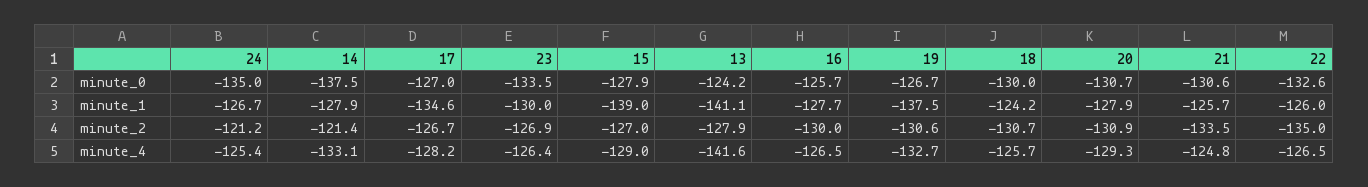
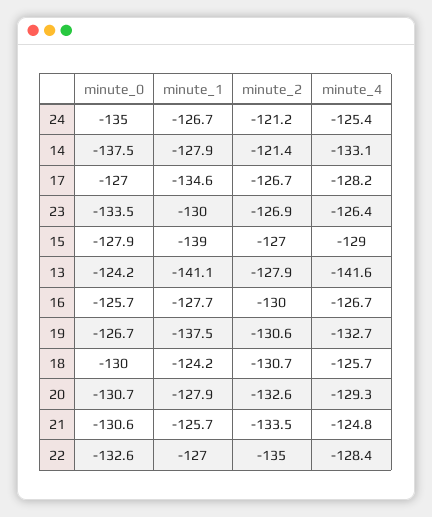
  {
    "24": {
      "minute_0": -135,
      "minute_1": -126.7,
      "minute_2": -121.2,
      "minute_4": -125.4
    },
    "14": {
      "minute_0": -137.5,
      "minute_1": -127.9,
      "minute_2": -121.4,
      "minute_4": -133.1
    },
    "17": {
      "minute_0": -127,
      "minute_1": -134.6,
      "minute_2": -126.7,
      "minute_4": -128.2
    },
    "23": {
      "minute_0": -133.5,
      "minute_1": -130,
      "minute_2": -126.9,
      "minute_4": -126.4
    },
    "15": {
      "minute_0": -127.9,
      "minute_1": -139,
      "minute_2": -127,
      "minute_4": -129
    },
    "13": {
      "minute_0": -124.2,
      "minute_1": -141.1,
      "minute_2": -127.9,
      "minute_4": -141.6
    },
    "16": {
      "minute_0": -125.7,
      "minute_1": -127.7,
      "minute_2": -130,
-     "minute_4": -126.5
+     "minute_4": -126.7
    },
    "19": {
      "minute_0": -126.7,
      "minute_1": -137.5,
      "minute_2": -130.6,
      "minute_4": -132.7
    },
    "18": {
      "minute_0": -130,
      "minute_1": -124.2,
      "minute_2": -130.7,
      "minute_4": -125.7
    },
    "20": {
      "minute_0": -130.7,
      "minute_1": -127.9,
-     "minute_2": -130.9,
+     "minute_2": -132.6,
      "minute_4": -129.3
    },
    "21": {
      "minute_0": -130.6,
      "minute_1": -125.7,
      "minute_2": -133.5,
      "minute_4": -124.8
    },
    "22": {
      "minute_0": -132.6,
-     "minute_1": -126,
+     "minute_1": -127,
      "minute_2": -135,
-     "minute_4": -126.5
+     "minute_4": -128.4
    }
  }

